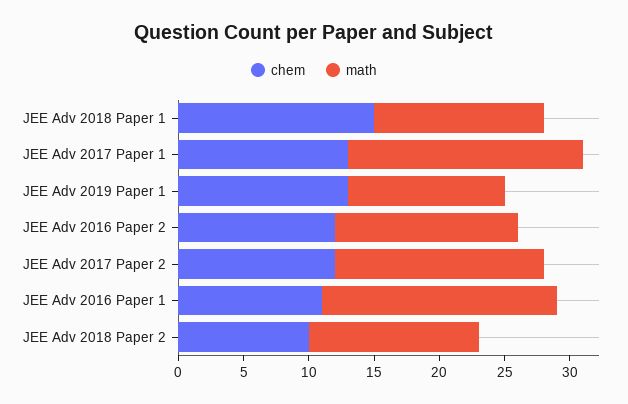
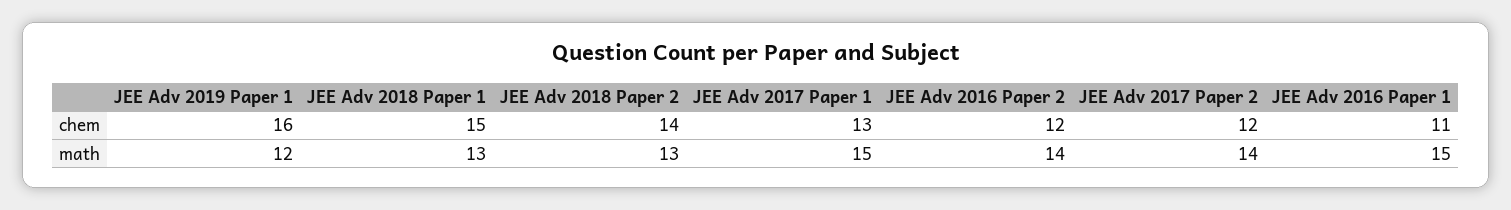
  {
    "chem": {
      "JEE Adv 2018 Paper 1": 15,
      "JEE Adv 2017 Paper 1": 13,
-     "JEE Adv 2019 Paper 1": 13,
+     "JEE Adv 2019 Paper 1": 16,
      "JEE Adv 2016 Paper 2": 12,
      "JEE Adv 2017 Paper 2": 12,
      "JEE Adv 2016 Paper 1": 11,
-     "JEE Adv 2018 Paper 2": 10
+     "JEE Adv 2018 Paper 2": 14
    },
    "math": {
      "JEE Adv 2018 Paper 1": 13,
-     "JEE Adv 2017 Paper 1": 18,
+     "JEE Adv 2017 Paper 1": 15,
      "JEE Adv 2019 Paper 1": 12,
      "JEE Adv 2016 Paper 2": 14,
-     "JEE Adv 2017 Paper 2": 16,
+     "JEE Adv 2017 Paper 2": 14,
-     "JEE Adv 2016 Paper 1": 18,
+     "JEE Adv 2016 Paper 1": 15,
      "JEE Adv 2018 Paper 2": 13
    }
  }

